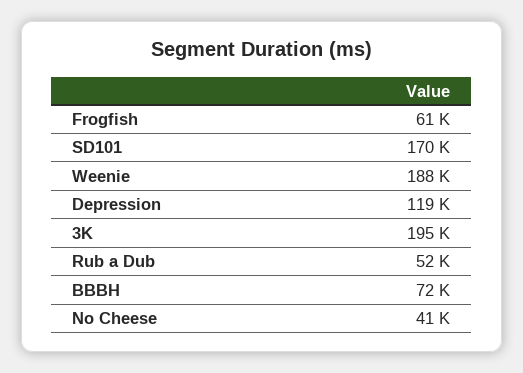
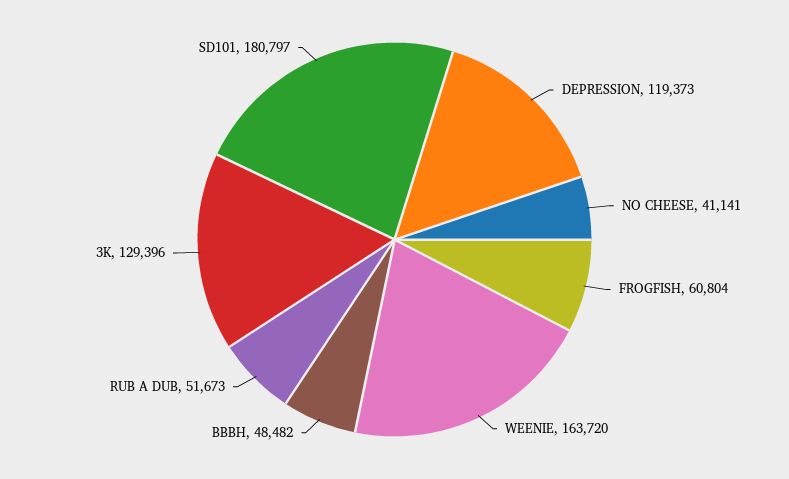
  {
    "Frogfish": 60804,
-   "SD101": 170000,
+   "SD101": 180797,
-   "Weenie": 188000,
+   "Weenie": 163720,
    "Depression": 119373,
-   "3K": 195000,
+   "3K": 129396,
    "Rub a Dub": 51673,
-   "BBBH": 72000,
+   "BBBH": 48482,
    "No Cheese": 41141
  }

